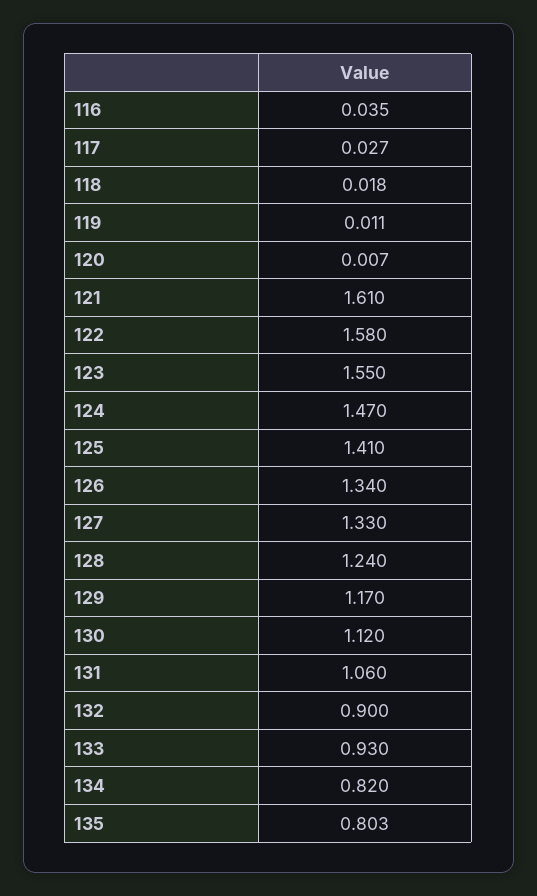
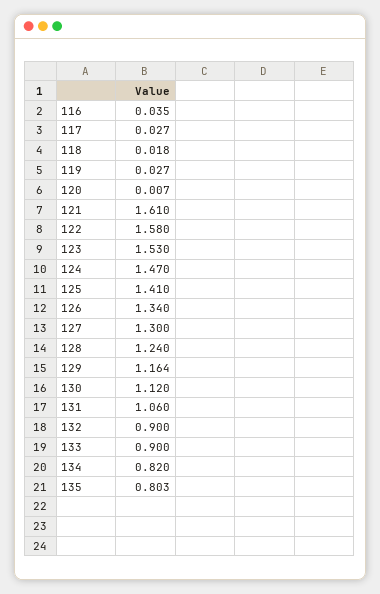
  {
    "116": 0.035,
    "117": 0.027,
    "118": 0.018,
-   "119": 0.011,
+   "119": 0.027,
    "120": 0.007,
    "121": 1.61,
    "122": 1.58,
-   "123": 1.55,
+   "123": 1.53,
    "124": 1.47,
    "125": 1.41,
    "126": 1.34,
-   "127": 1.33,
+   "127": 1.3,
    "128": 1.24,
-   "129": 1.17,
+   "129": 1.164,
    "130": 1.12,
    "131": 1.06,
    "132": 0.9,
-   "133": 0.93,
+   "133": 0.9,
    "134": 0.82,
    "135": 0.803
  }

